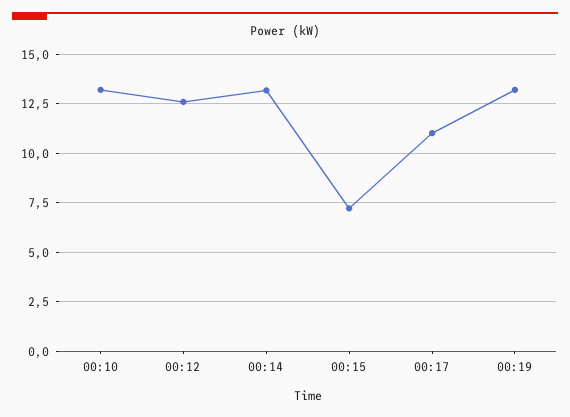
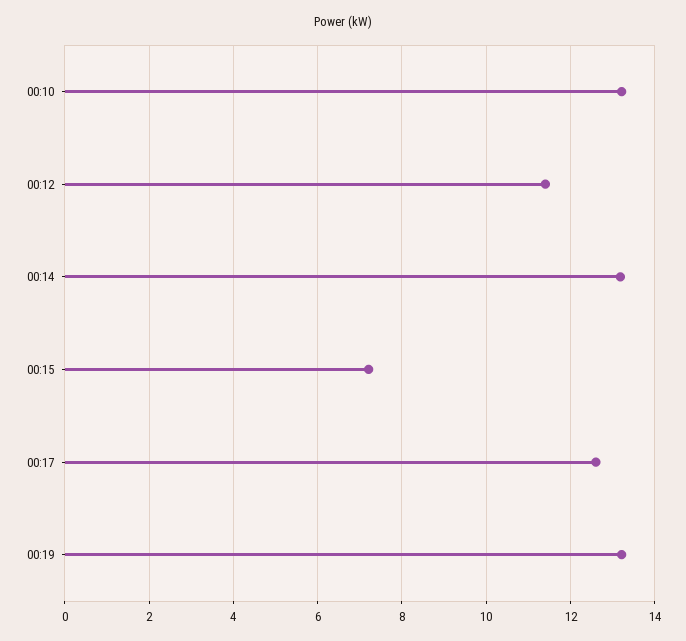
  {
    "00:10": 13.2,
-   "00:12": 12.5,
+   "00:12": 11.4,
    "00:14": 13.2,
    "00:15": 7.2,
-   "00:17": 11,
+   "00:17": 12.6,
    "00:19": 13.2
  }

